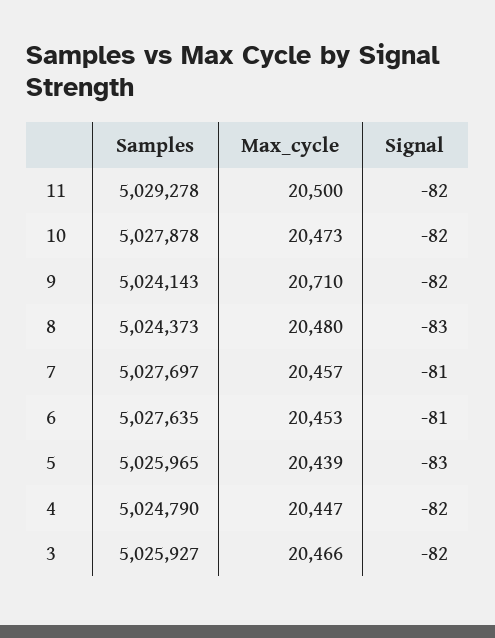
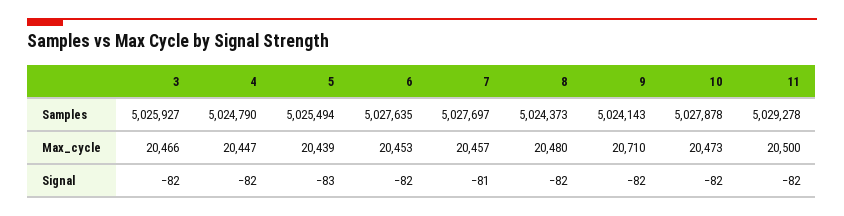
  {
    "Samples": {
      "11": 5029278,
      "10": 5027878,
      "9": 5024143,
      "8": 5024373,
      "7": 5027697,
      "6": 5027635,
-     "5": 5025965,
+     "5": 5025494,
      "4": 5024790,
      "3": 5025927
    },
    "Max_cycle": {
      "11": 20500,
      "10": 20473,
      "9": 20710,
      "8": 20480,
      "7": 20457,
      "6": 20453,
      "5": 20439,
      "4": 20447,
      "3": 20466
    },
    "Signal": {
      "11": -82,
      "10": -82,
      "9": -82,
-     "8": -83,
+     "8": -82,
      "7": -81,
-     "6": -81,
+     "6": -82,
      "5": -83,
      "4": -82,
      "3": -82
    }
  }

